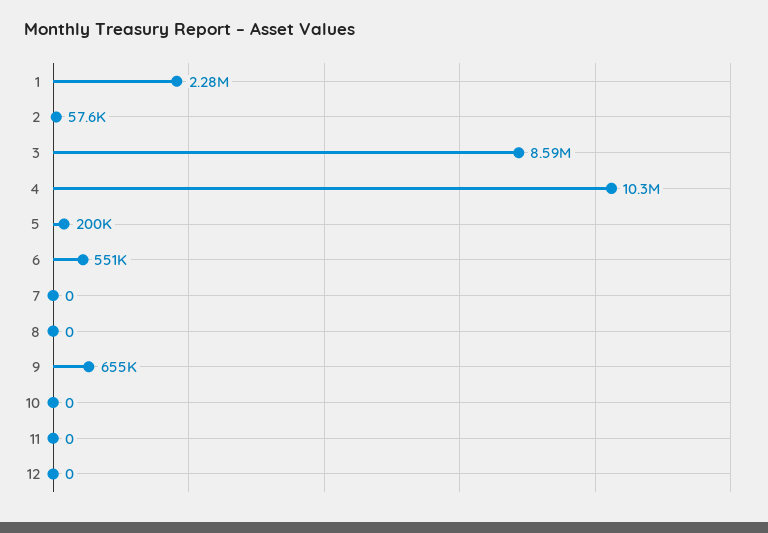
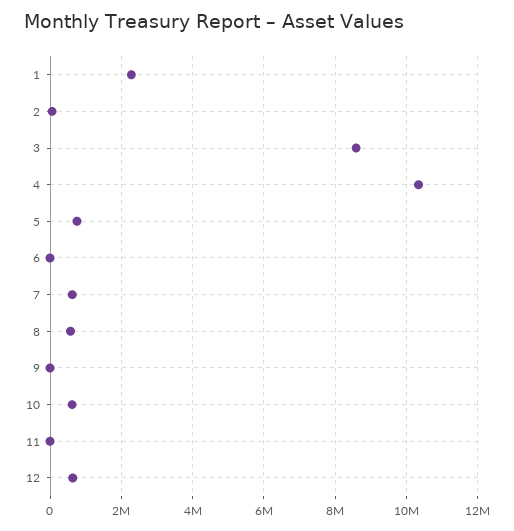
  {
    "1": 2280000,
    "2": 57600,
    "3": 8590000,
    "4": 10300000,
-   "5": 200000,
+   "5": 800000,
-   "6": 551000,
+   "6": 0,
-   "7": 0,
+   "7": 600000,
-   "8": 0,
+   "8": 600000,
-   "9": 655000,
+   "9": 0,
-   "10": 0,
+   "10": 600000,
    "11": 0,
-   "12": 0
+   "12": 600000
  }

